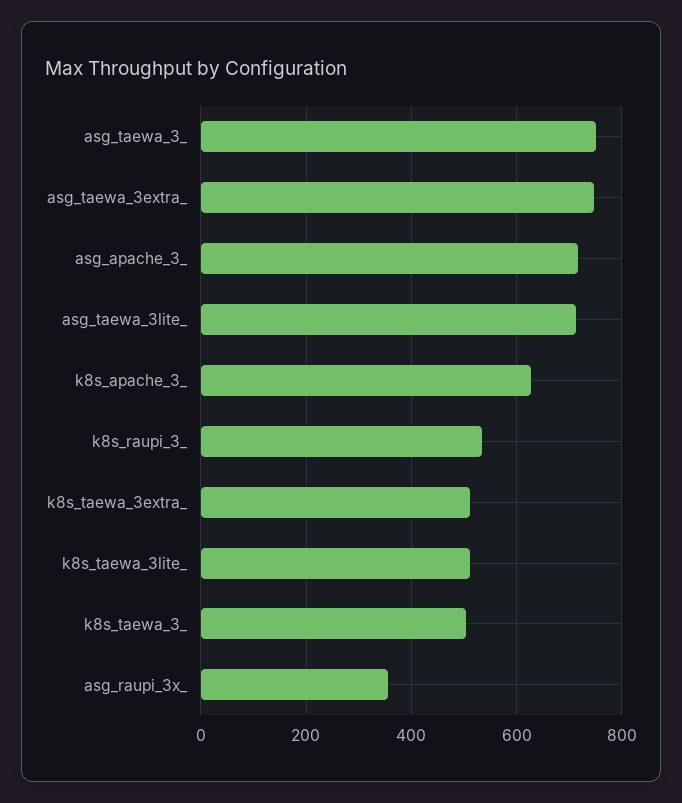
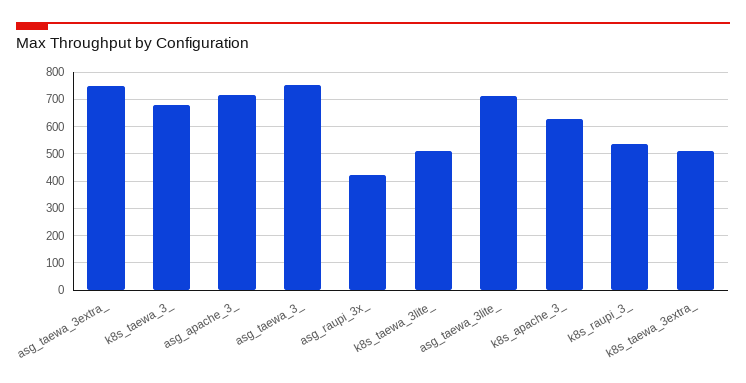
  {
    "asg_taewa_3_": 760,
    "asg_taewa_3extra_": 740,
    "asg_apache_3_": 720,
    "asg_taewa_3lite_": 720,
    "k8s_apache_3_": 620,
    "k8s_raupi_3_": 540,
    "k8s_taewa_3extra_": 520,
    "k8s_taewa_3lite_": 520,
-   "k8s_taewa_3_": 500,
+   "k8s_taewa_3_": 675,
-   "asg_raupi_3x_": 360
+   "asg_raupi_3x_": 425
  }

